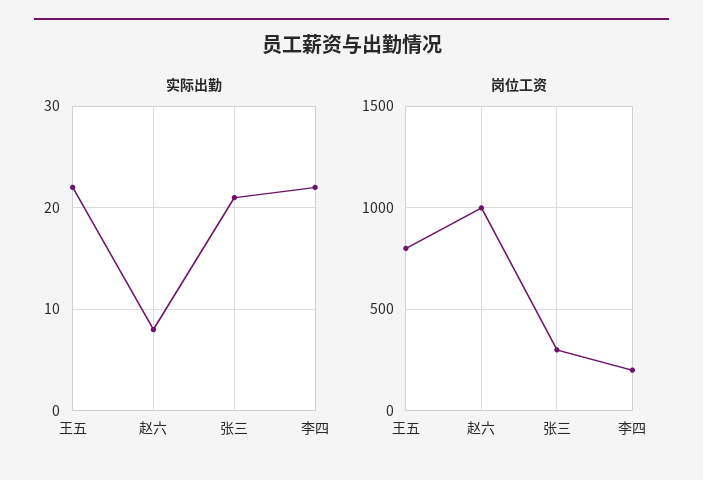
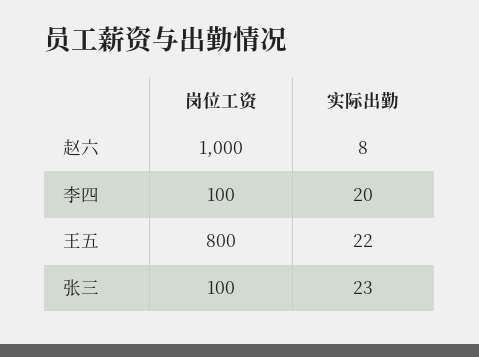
  {
    "实际出勤": {
      "王五": 22,
      "赵六": 8,
-     "张三": 21,
+     "张三": 23,
-     "李四": 22
+     "李四": 20
    },
    "岗位工资": {
      "王五": 800,
      "赵六": 1000,
-     "张三": 300,
+     "张三": 100,
-     "李四": 200
+     "李四": 100
    }
  }

